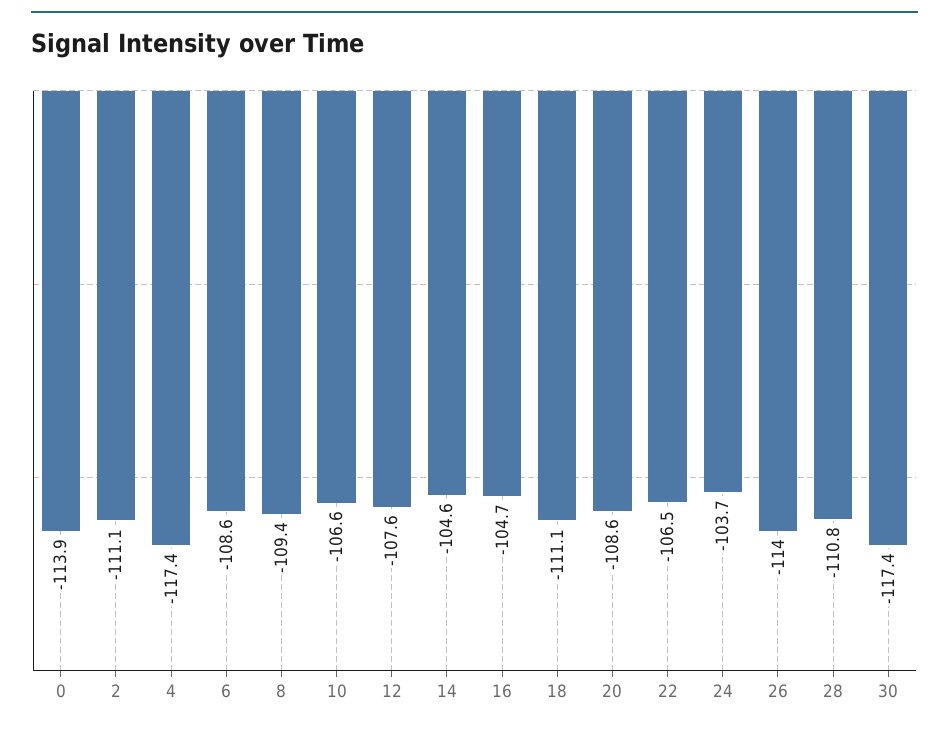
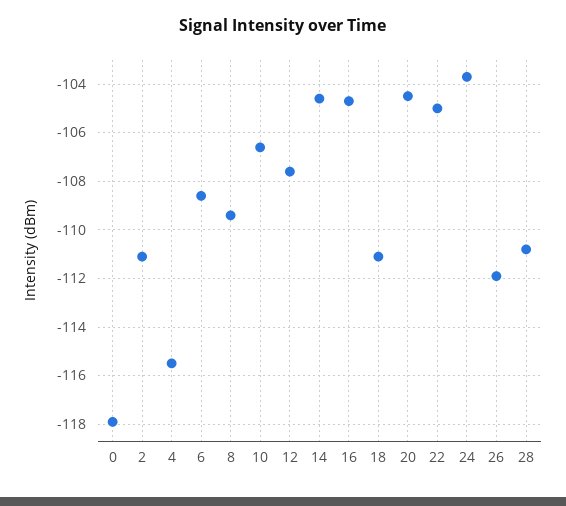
  {
-   "0": -113.9,
+   "0": -118,
    "2": -111.1,
-   "4": -117.4,
+   "4": -115.5,
    "6": -108.6,
    "8": -109.4,
    "10": -106.6,
    "12": -107.6,
    "14": -104.6,
    "16": -104.7,
    "18": -111.1,
-   "20": -108.6,
+   "20": -104.5,
-   "22": -106.5,
+   "22": -105,
    "24": -103.7,
-   "26": -114,
+   "26": -112,
-   "28": -110.8,
+   "28": -110.8
-   "30": -117.4
  }

